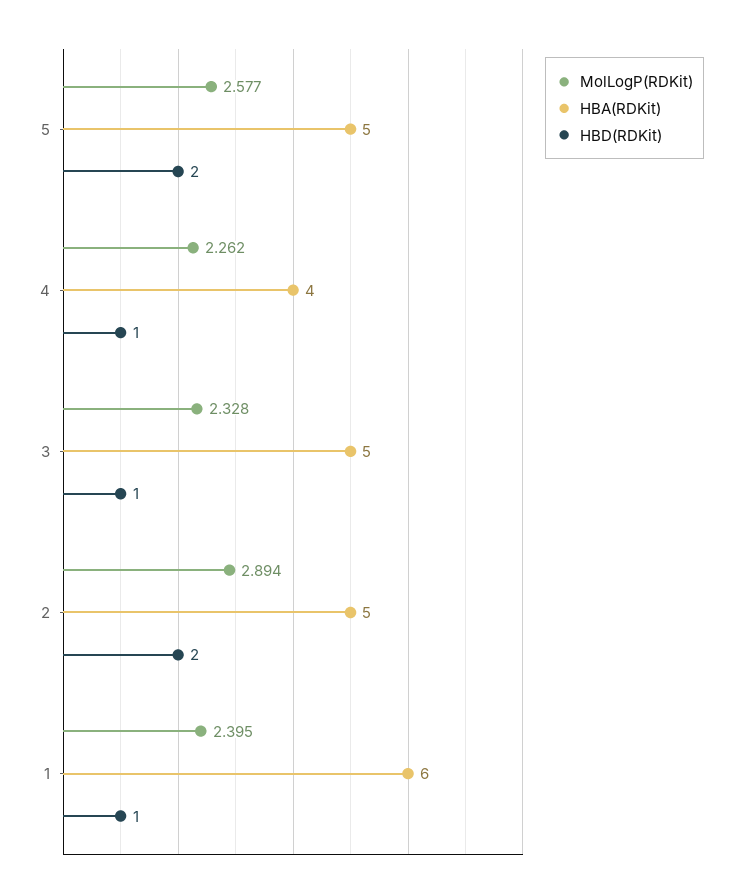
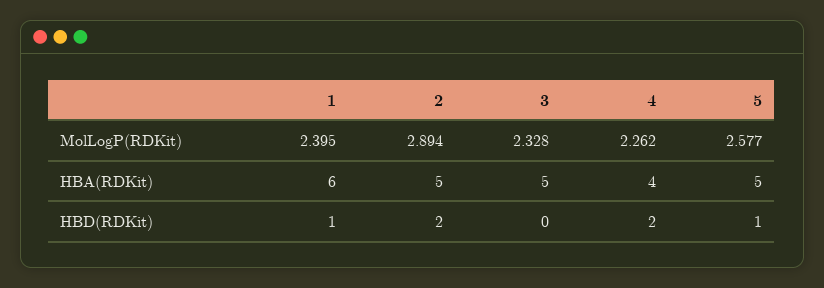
  {
    "MolLogP(RDKit)": {
      "5": 2.577,
      "4": 2.262,
      "3": 2.328,
      "2": 2.894,
      "1": 2.395
    },
    "HBA(RDKit)": {
      "5": 5,
      "4": 4,
      "3": 5,
      "2": 5,
      "1": 6
    },
    "HBD(RDKit)": {
-     "5": 2,
+     "5": 1,
-     "4": 1,
+     "4": 2,
-     "3": 1,
+     "3": 0,
      "2": 2,
      "1": 1
    }
  }

